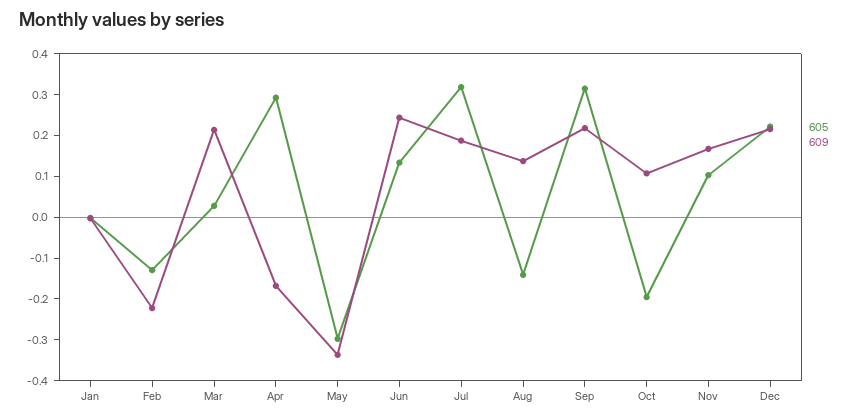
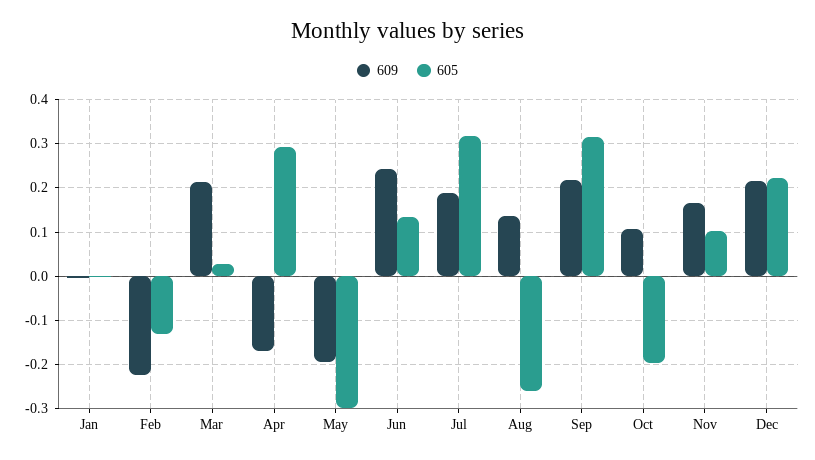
  {
    "605": {
      "Jan": 0,
      "Feb": -0.12,
      "Mar": 0.02,
      "Apr": 0.3,
      "May": -0.3,
      "Jun": 0.14,
      "Jul": 0.32,
-     "Aug": -0.14,
+     "Aug": -0.26,
      "Sep": 0.32,
      "Oct": -0.2,
      "Nov": 0.1,
      "Dec": 0.22
    },
    "609": {
      "Jan": 0,
      "Feb": -0.22,
      "Mar": 0.22,
      "Apr": -0.16,
-     "May": -0.34,
+     "May": -0.2,
      "Jun": 0.24,
      "Jul": 0.18,
      "Aug": 0.14,
      "Sep": 0.22,
      "Oct": 0.1,
      "Nov": 0.16,
      "Dec": 0.22
    }
  }

